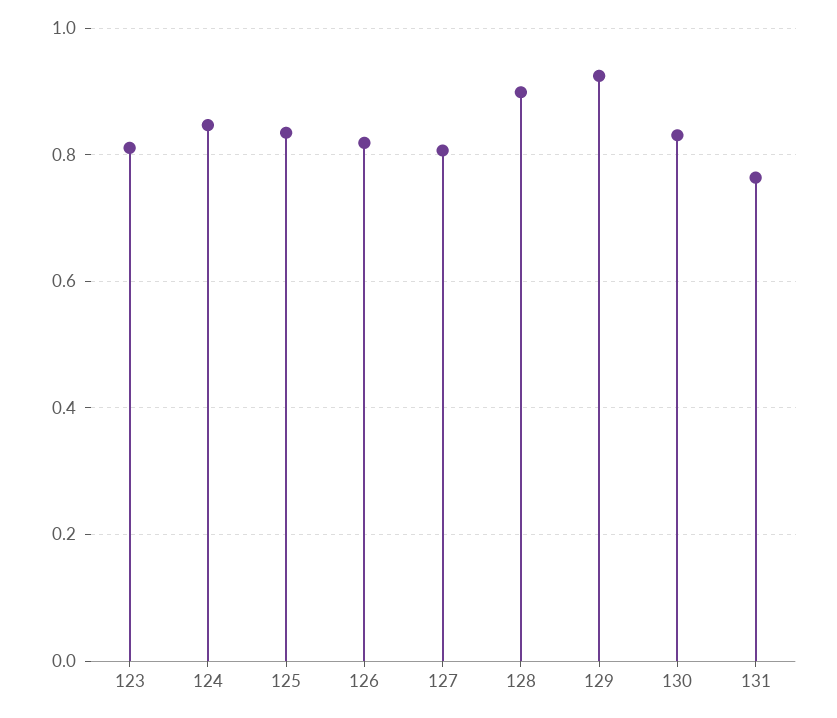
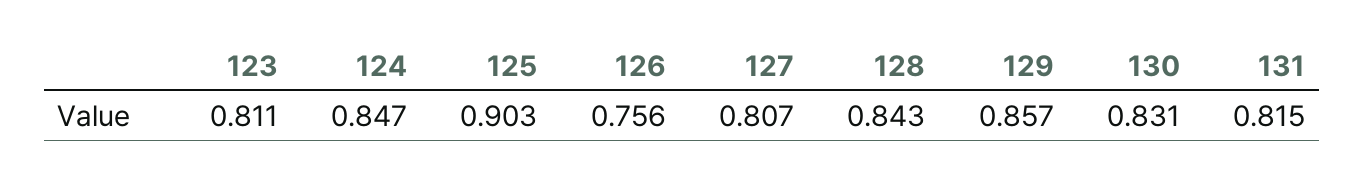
  {
    "123": 0.811,
    "124": 0.847,
-   "125": 0.84,
+   "125": 0.903,
-   "126": 0.82,
+   "126": 0.756,
    "127": 0.807,
-   "128": 0.9,
+   "128": 0.843,
-   "129": 0.92,
+   "129": 0.857,
    "130": 0.831,
-   "131": 0.76
+   "131": 0.815
  }

